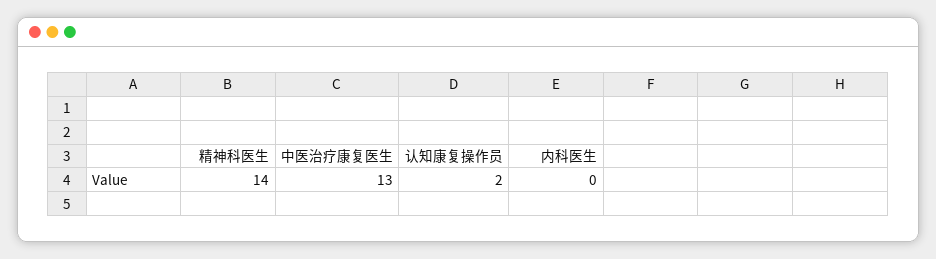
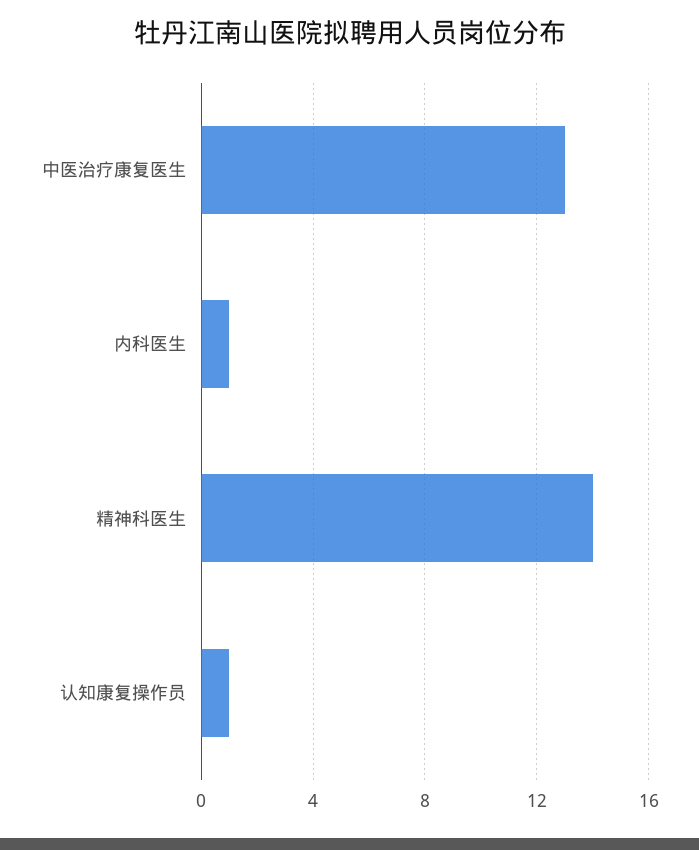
  {
    "精神科医生": 14,
    "中医治疗康复医生": 13,
-   "认知康复操作员": 2,
+   "认知康复操作员": 1,
-   "内科医生": 0
+   "内科医生": 1
  }

